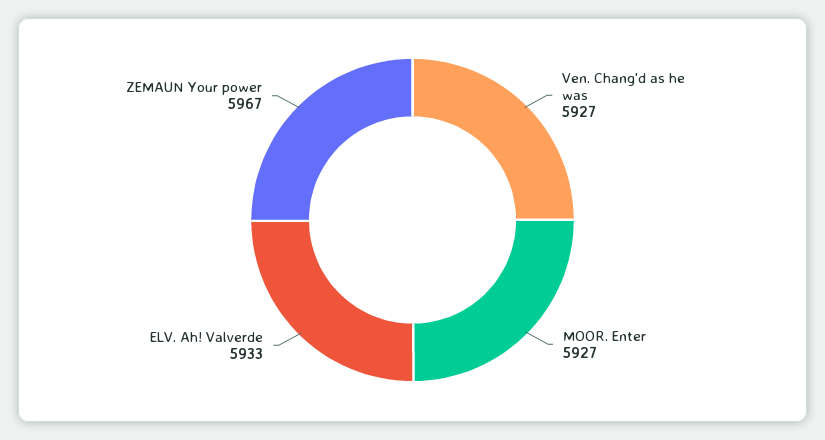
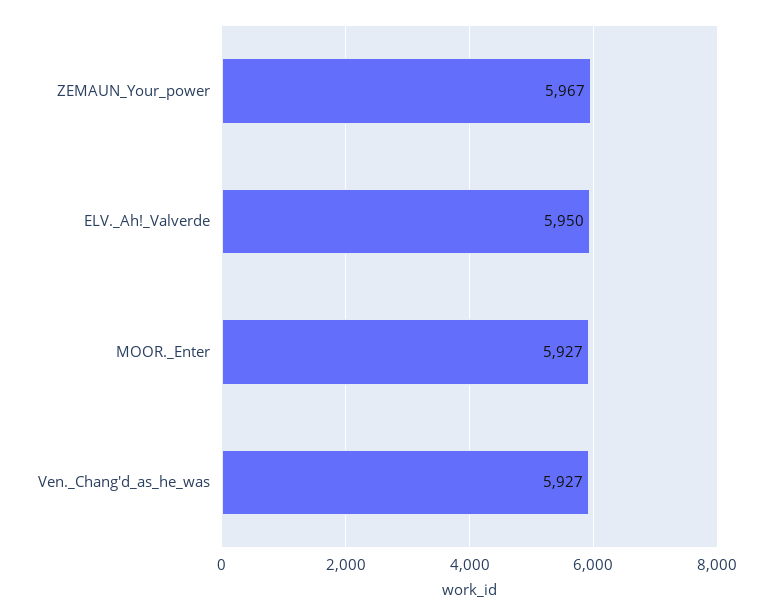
  {
    "Ven. Chang'd as he was": 5927,
    "MOOR. Enter": 5927,
-   "ELV. Ah! Valverde": 5933,
+   "ELV. Ah! Valverde": 5950,
    "ZEMAUN Your power": 5967
  }

